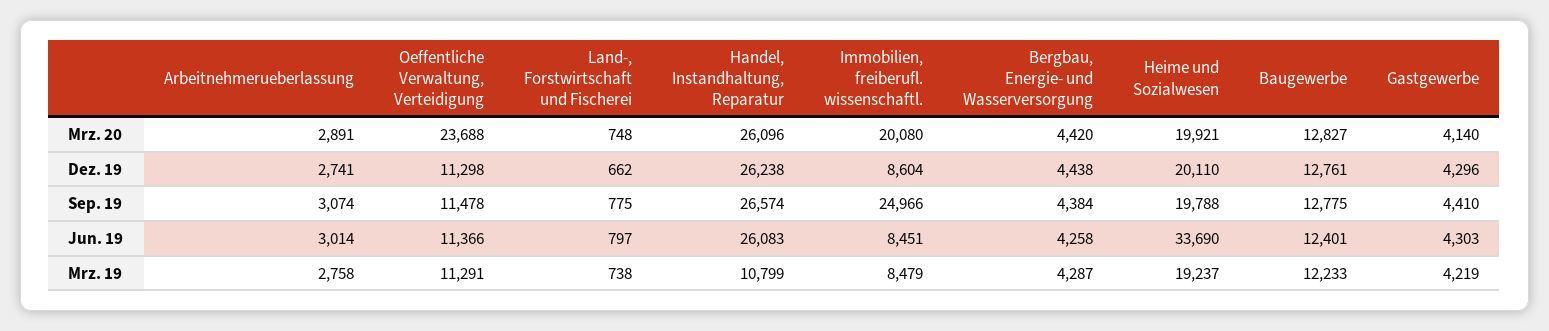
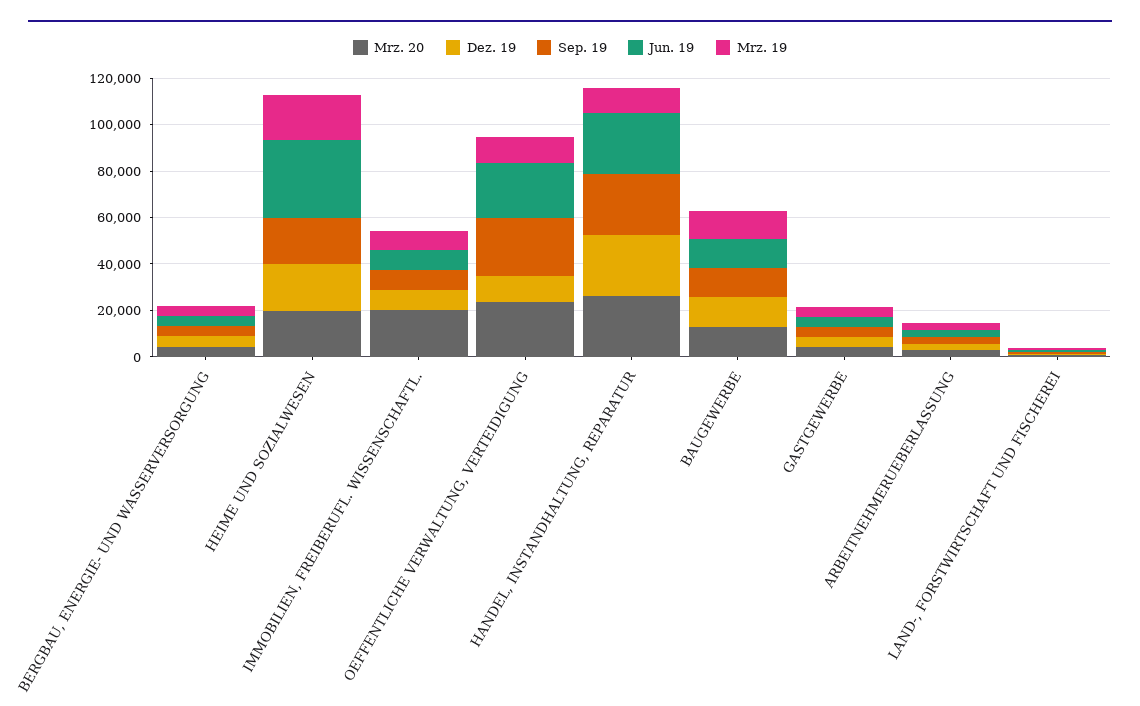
  {
    "Mrz. 20": {
      "Arbeitnehmerueberlassung": 2891,
      "Oeffentliche Verwaltung, Verteidigung": 23688,
      "Land-, Forstwirtschaft und Fischerei": 748,
      "Handel, Instandhaltung, Reparatur": 26096,
      "Immobilien, freiberufl. wissenschaftl.": 20080,
      "Bergbau, Energie- und Wasserversorgung": 4420,
      "Heime und Sozialwesen": 19921,
      "Baugewerbe": 12827,
      "Gastgewerbe": 4140
    },
    "Dez. 19": {
      "Arbeitnehmerueberlassung": 2741,
      "Oeffentliche Verwaltung, Verteidigung": 11298,
      "Land-, Forstwirtschaft und Fischerei": 662,
      "Handel, Instandhaltung, Reparatur": 26238,
      "Immobilien, freiberufl. wissenschaftl.": 8604,
      "Bergbau, Energie- und Wasserversorgung": 4438,
      "Heime und Sozialwesen": 20110,
      "Baugewerbe": 12761,
      "Gastgewerbe": 4296
    },
    "Sep. 19": {
      "Arbeitnehmerueberlassung": 3074,
-     "Oeffentliche Verwaltung, Verteidigung": 11478,
+     "Oeffentliche Verwaltung, Verteidigung": 25000,
      "Land-, Forstwirtschaft und Fischerei": 775,
      "Handel, Instandhaltung, Reparatur": 26574,
-     "Immobilien, freiberufl. wissenschaftl.": 24966,
+     "Immobilien, freiberufl. wissenschaftl.": 10000,
      "Bergbau, Energie- und Wasserversorgung": 4384,
      "Heime und Sozialwesen": 19788,
      "Baugewerbe": 12775,
      "Gastgewerbe": 4410
    },
    "Jun. 19": {
      "Arbeitnehmerueberlassung": 3014,
-     "Oeffentliche Verwaltung, Verteidigung": 11366,
+     "Oeffentliche Verwaltung, Verteidigung": 25000,
      "Land-, Forstwirtschaft und Fischerei": 797,
      "Handel, Instandhaltung, Reparatur": 26083,
      "Immobilien, freiberufl. wissenschaftl.": 8451,
      "Bergbau, Energie- und Wasserversorgung": 4258,
      "Heime und Sozialwesen": 33690,
      "Baugewerbe": 12401,
      "Gastgewerbe": 4303
    },
    "Mrz. 19": {
      "Arbeitnehmerueberlassung": 2758,
      "Oeffentliche Verwaltung, Verteidigung": 11291,
      "Land-, Forstwirtschaft und Fischerei": 738,
      "Handel, Instandhaltung, Reparatur": 10799,
      "Immobilien, freiberufl. wissenschaftl.": 8479,
      "Bergbau, Energie- und Wasserversorgung": 4287,
      "Heime und Sozialwesen": 19237,
      "Baugewerbe": 12233,
      "Gastgewerbe": 4219
    }
  }

